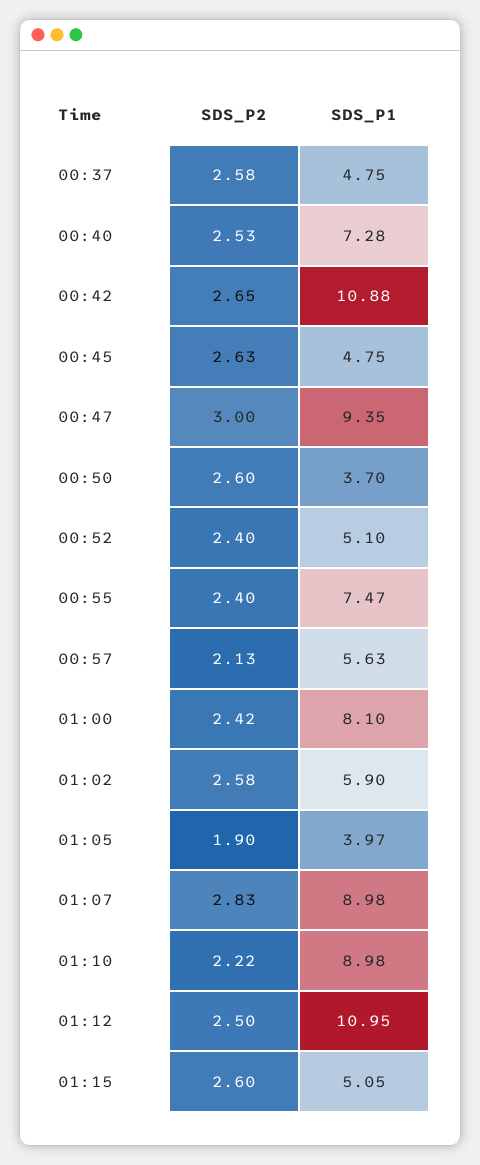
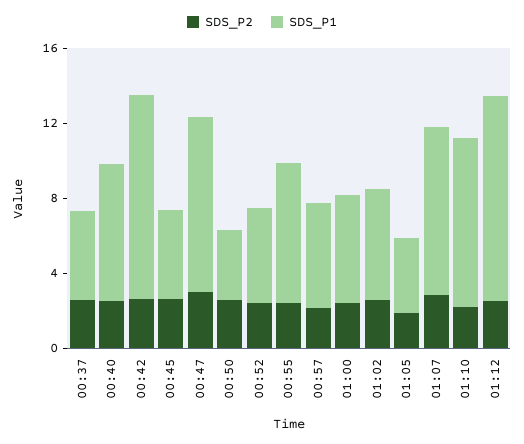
  {
    "SDS_P2": {
      "00:37": 2.58,
      "00:40": 2.53,
      "00:42": 2.65,
      "00:45": 2.63,
      "00:47": 3,
      "00:50": 2.6,
      "00:52": 2.4,
      "00:55": 2.4,
      "00:57": 2.13,
      "01:00": 2.42,
      "01:02": 2.58,
      "01:05": 1.9,
      "01:07": 2.83,
      "01:10": 2.22,
-     "01:12": 2.5,
+     "01:12": 2.5
-     "01:15": 2.6
    },
    "SDS_P1": {
      "00:37": 4.75,
      "00:40": 7.28,
      "00:42": 10.88,
      "00:45": 4.75,
      "00:47": 9.35,
      "00:50": 3.7,
      "00:52": 5.1,
      "00:55": 7.47,
      "00:57": 5.63,
-     "01:00": 8.1,
+     "01:00": 6,
      "01:02": 5.9,
      "01:05": 3.97,
      "01:07": 8.98,
      "01:10": 8.98,
-     "01:12": 10.95,
+     "01:12": 10.95
-     "01:15": 5.05
    }
  }

